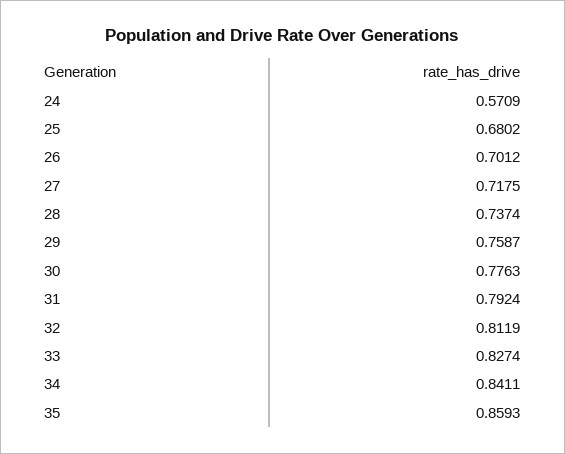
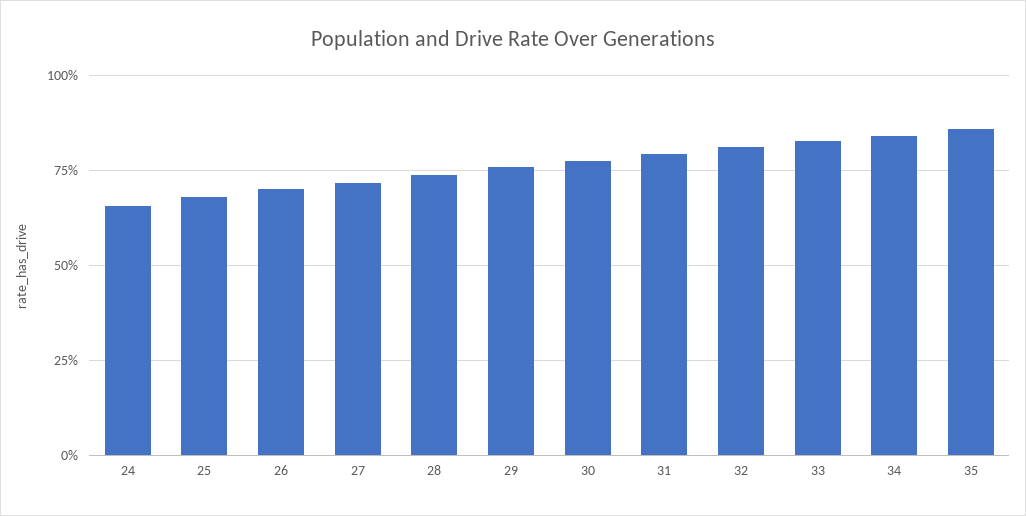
  {
-   "24": 0.5709,
+   "24": 0.65,
    "25": 0.6802,
    "26": 0.7012,
    "27": 0.7175,
    "28": 0.7374,
    "29": 0.7587,
    "30": 0.7763,
    "31": 0.7924,
    "32": 0.8119,
    "33": 0.8274,
    "34": 0.8411,
    "35": 0.8593
  }

